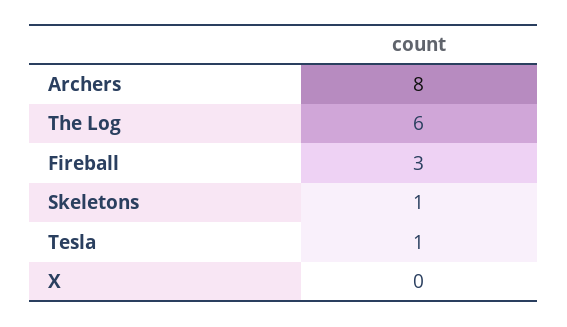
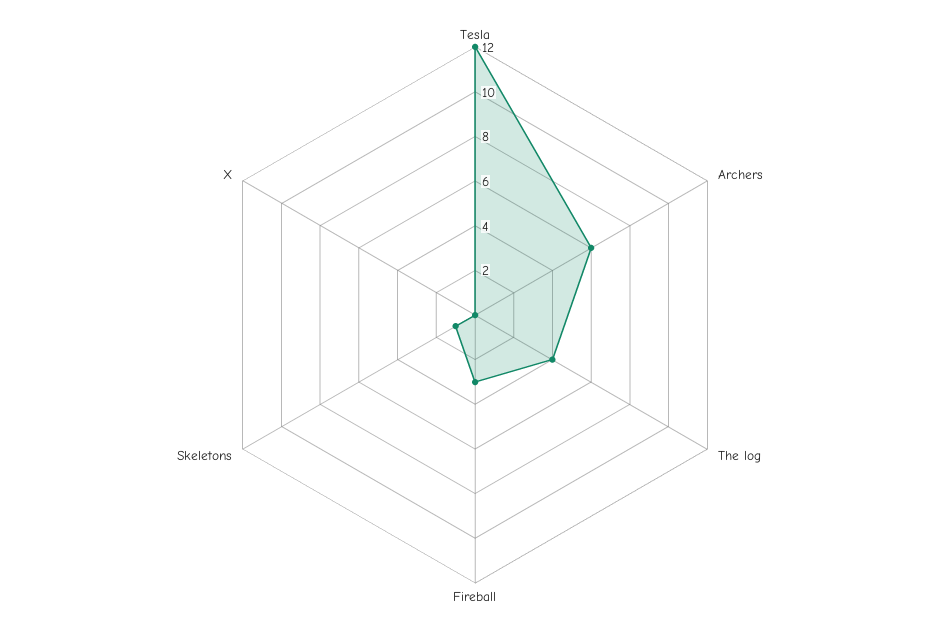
  {
-   "Archers": 8,
+   "Archers": 6,
-   "The Log": 6,
+   "The Log": 4,
    "Fireball": 3,
    "Skeletons": 1,
-   "Tesla": 1,
+   "Tesla": 12,
    "X": 0
  }

